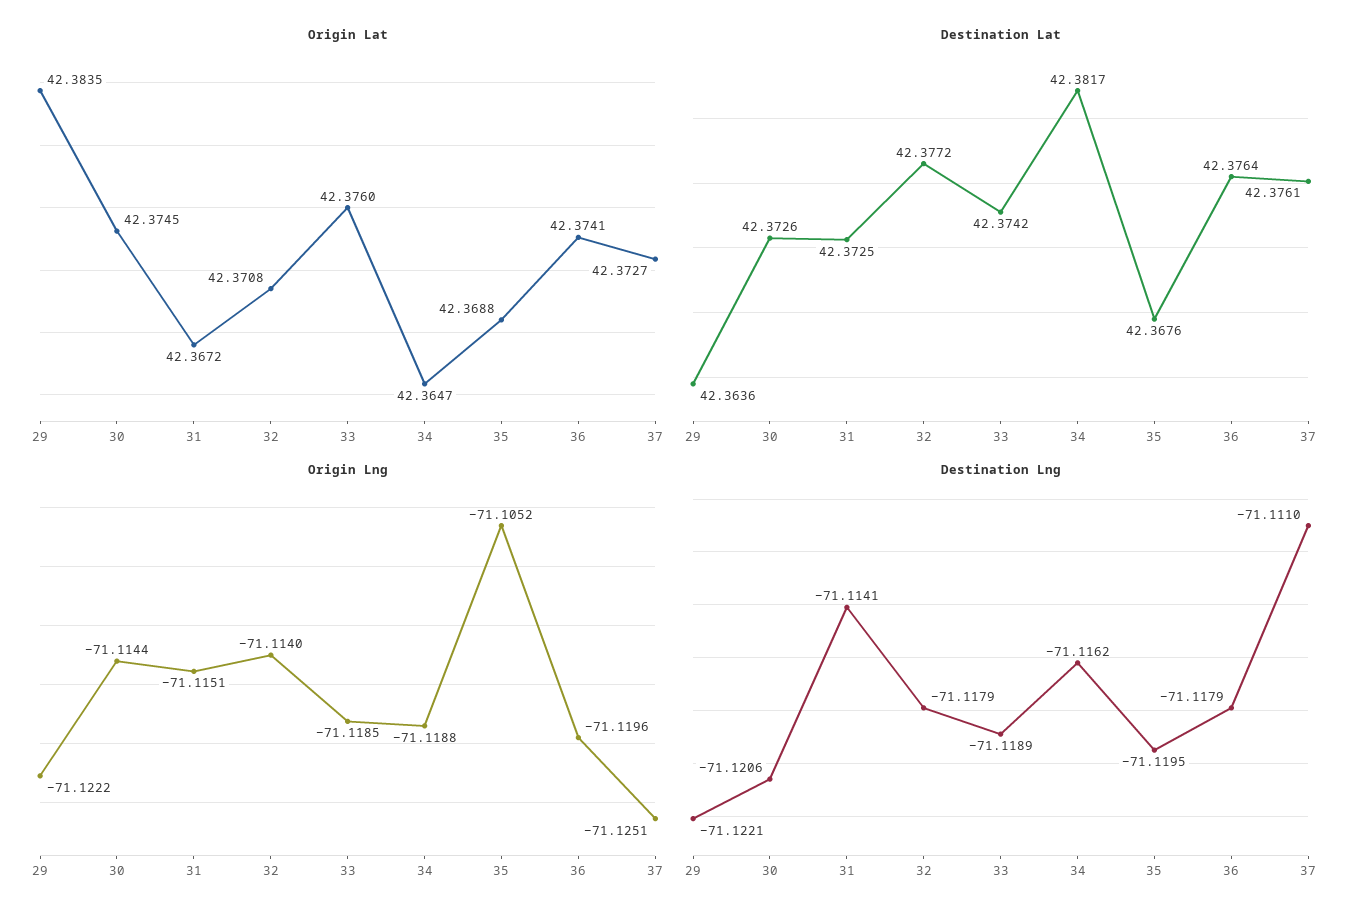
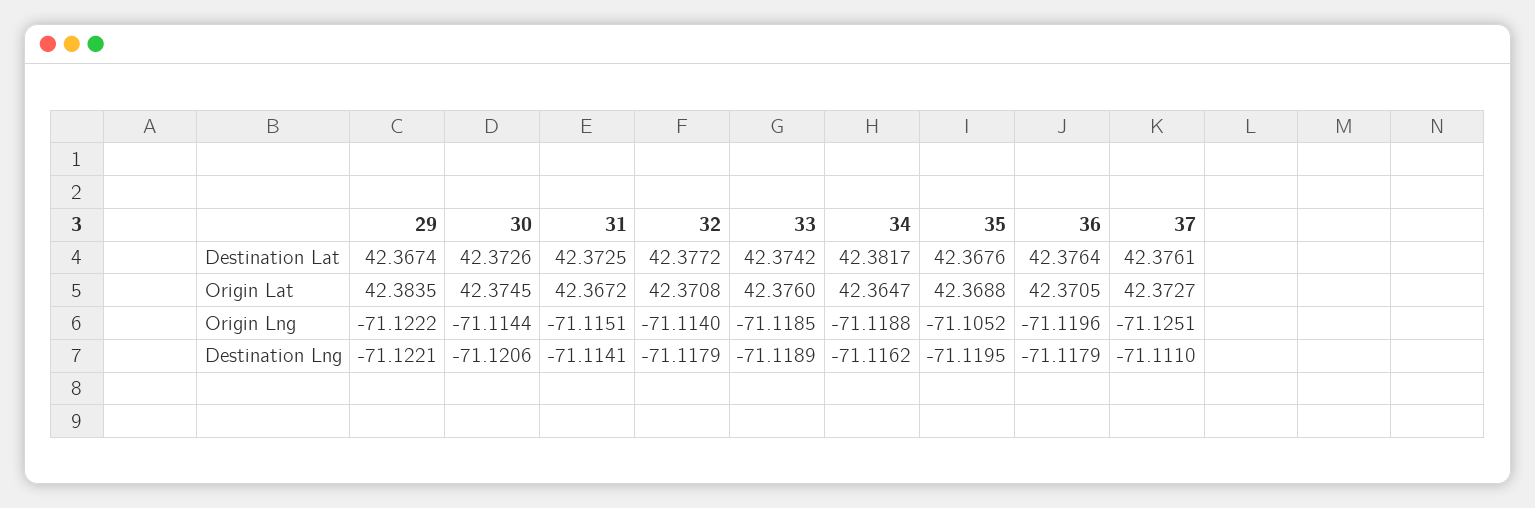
  {
    "Origin Lat": {
      "29": 42.3835,
      "30": 42.3745,
      "31": 42.3672,
      "32": 42.3708,
      "33": 42.376,
      "34": 42.3647,
      "35": 42.3688,
-     "36": 42.3741,
+     "36": 42.3705,
      "37": 42.3727
    },
    "Destination Lat": {
-     "29": 42.3636,
+     "29": 42.3674,
      "30": 42.3726,
      "31": 42.3725,
      "32": 42.3772,
      "33": 42.3742,
      "34": 42.3817,
      "35": 42.3676,
      "36": 42.3764,
      "37": 42.3761
    },
    "Origin Lng": {
      "29": -71.1222,
      "30": -71.1144,
      "31": -71.1151,
      "32": -71.114,
      "33": -71.1185,
      "34": -71.1188,
      "35": -71.1052,
      "36": -71.1196,
      "37": -71.1251
    },
    "Destination Lng": {
      "29": -71.1221,
      "30": -71.1206,
      "31": -71.1141,
      "32": -71.1179,
      "33": -71.1189,
      "34": -71.1162,
      "35": -71.1195,
      "36": -71.1179,
      "37": -71.111
    }
  }

